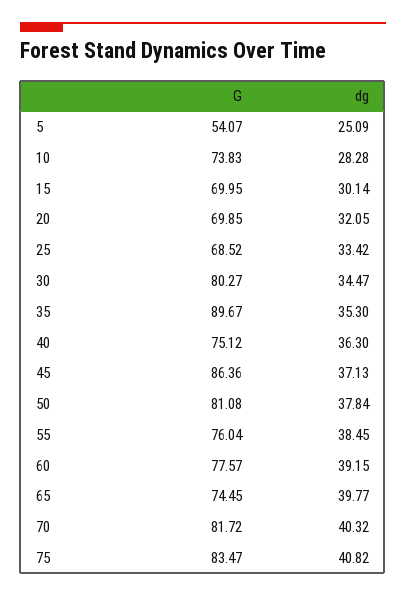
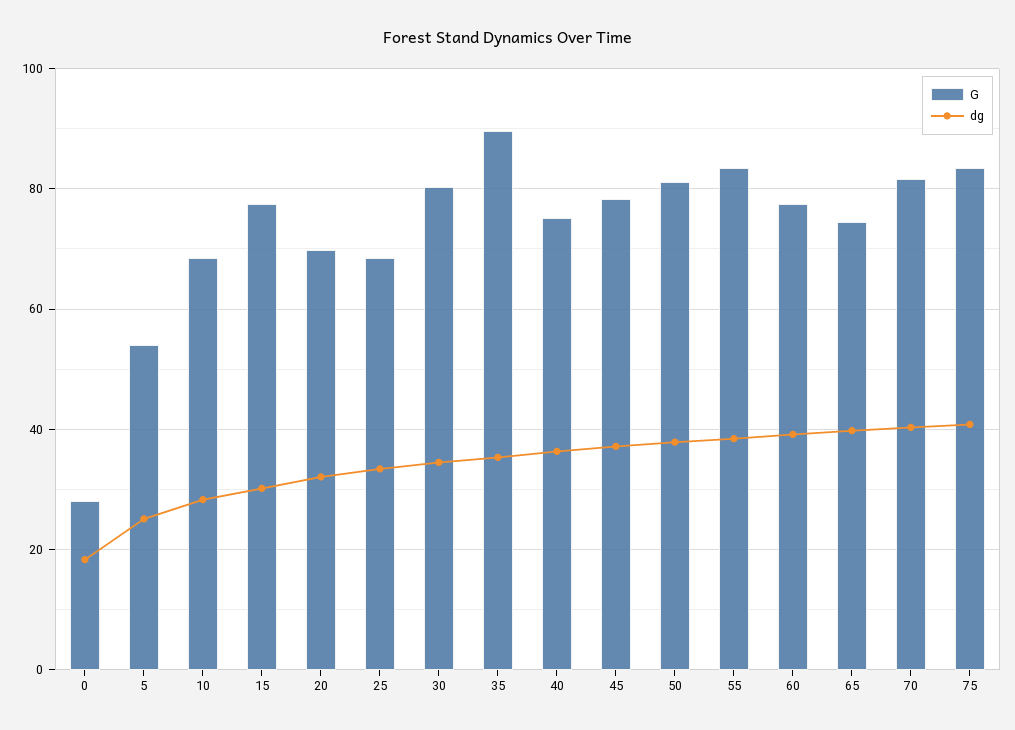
  {
    "G": {
      "5": 54.07,
-     "10": 73.83,
+     "10": 68,
-     "15": 69.95,
+     "15": 78,
      "20": 69.85,
      "25": 68.52,
      "30": 80.27,
      "35": 89.67,
      "40": 75.12,
-     "45": 86.36,
+     "45": 78,
      "50": 81.08,
-     "55": 76.04,
+     "55": 84,
      "60": 77.57,
      "65": 74.45,
      "70": 81.72,
-     "75": 83.47
+     "75": 83.47,
+     "0": 28
    },
    "dg": {
      "5": 25.09,
      "10": 28.28,
      "15": 30.14,
      "20": 32.05,
      "25": 33.42,
      "30": 34.47,
      "35": 35.3,
      "40": 36.3,
      "45": 37.13,
      "50": 37.84,
      "55": 38.45,
      "60": 39.15,
      "65": 39.77,
      "70": 40.32,
-     "75": 40.82
+     "75": 40.82,
+     "0": 18
    }
  }

